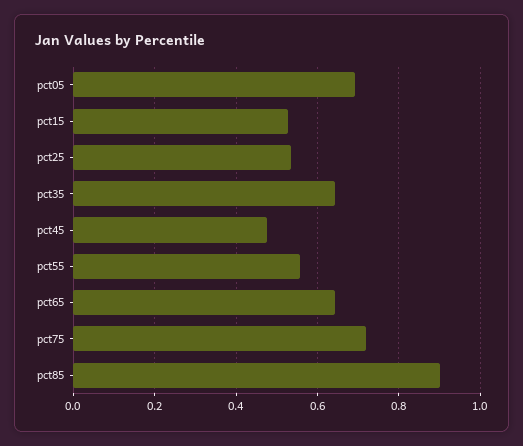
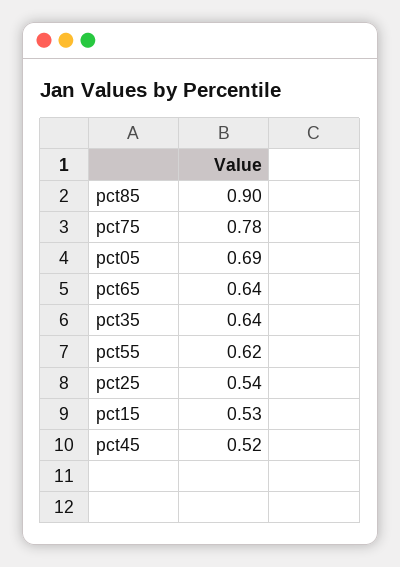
  {
    "pct05": 0.69,
    "pct15": 0.53,
    "pct25": 0.54,
    "pct35": 0.64,
-   "pct45": 0.48,
+   "pct45": 0.52,
-   "pct55": 0.56,
+   "pct55": 0.62,
    "pct65": 0.64,
-   "pct75": 0.72,
+   "pct75": 0.78,
    "pct85": 0.9
  }

